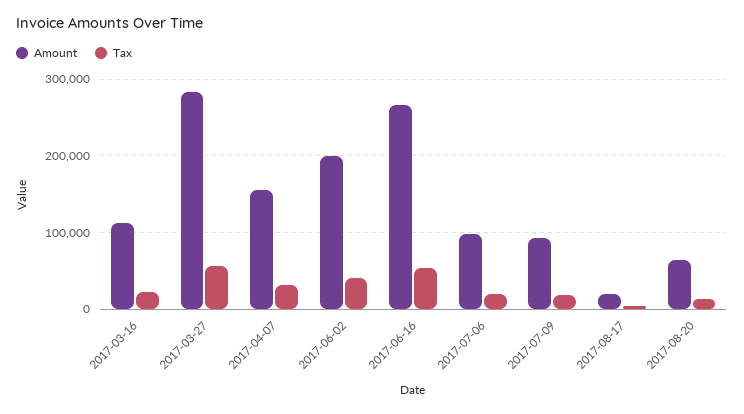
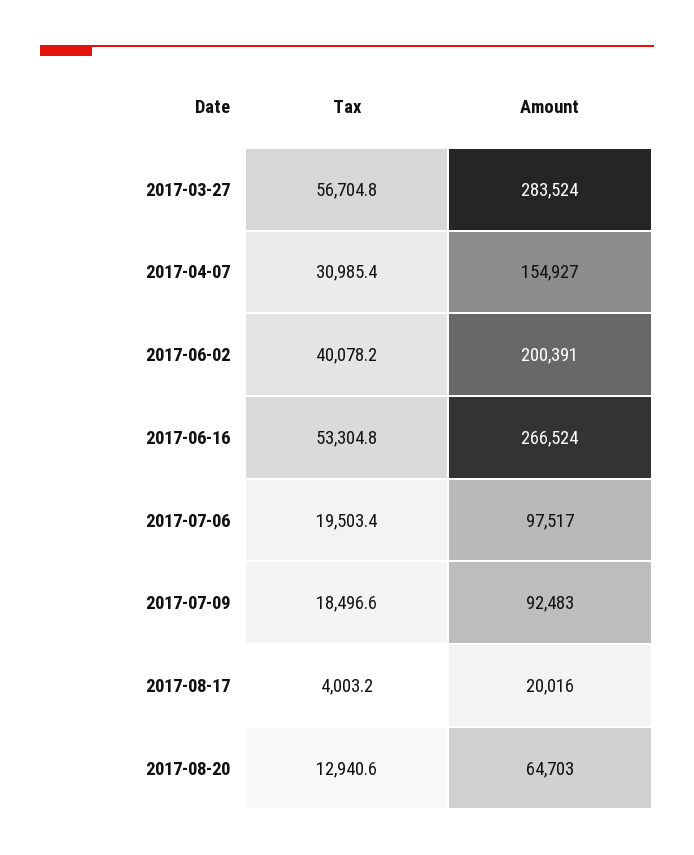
  {
    "Amount": {
-     "2017-03-16": 110000,
      "2017-03-27": 283524,
      "2017-04-07": 154927,
      "2017-06-02": 200391,
      "2017-06-16": 266524,
      "2017-07-06": 97517,
      "2017-07-09": 92483,
      "2017-08-17": 20016,
      "2017-08-20": 64703
    },
    "Tax": {
-     "2017-03-16": 20000,
      "2017-03-27": 56704.8,
      "2017-04-07": 30985.4,
      "2017-06-02": 40078.2,
      "2017-06-16": 53304.8,
      "2017-07-06": 19503.4,
      "2017-07-09": 18496.6,
      "2017-08-17": 4003.2,
      "2017-08-20": 12940.6
    }
  }

